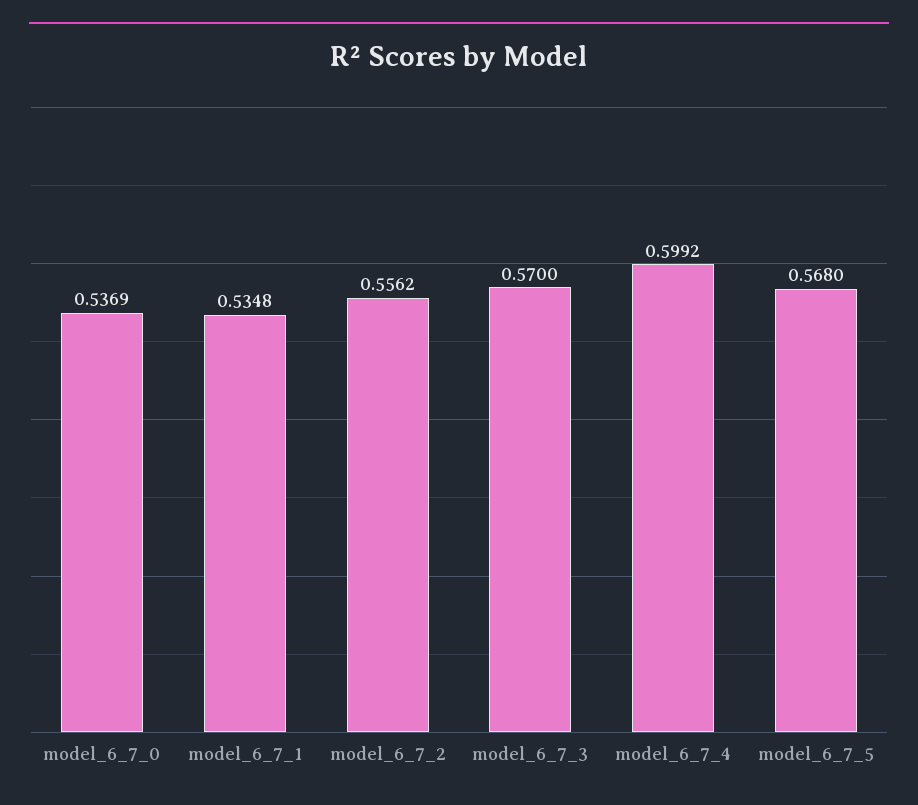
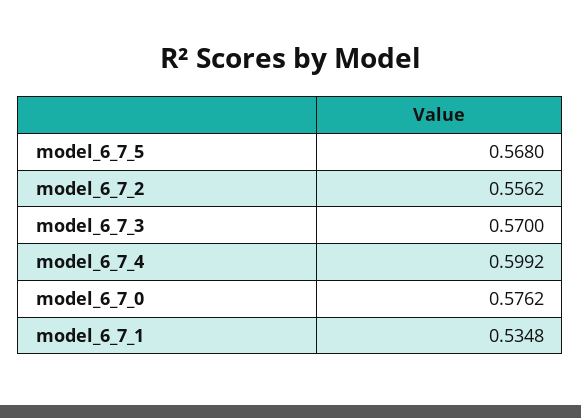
  {
-   "model_6_7_0": 0.5369,
+   "model_6_7_0": 0.5762,
    "model_6_7_1": 0.5348,
    "model_6_7_2": 0.5562,
    "model_6_7_3": 0.57,
    "model_6_7_4": 0.5992,
    "model_6_7_5": 0.568
  }

